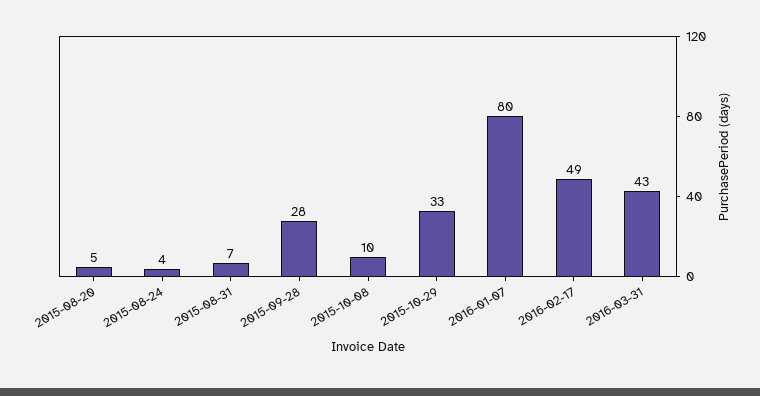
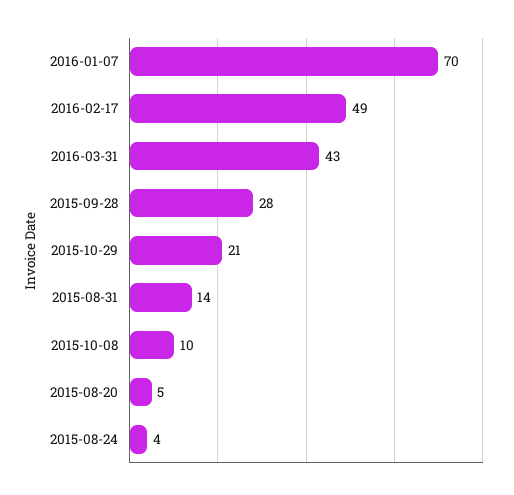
  {
    "2015-08-20": 5,
    "2015-08-24": 4,
-   "2015-08-31": 7,
+   "2015-08-31": 14,
    "2015-09-28": 28,
    "2015-10-08": 10,
-   "2015-10-29": 33,
+   "2015-10-29": 21,
-   "2016-01-07": 80,
+   "2016-01-07": 70,
    "2016-02-17": 49,
    "2016-03-31": 43
  }

